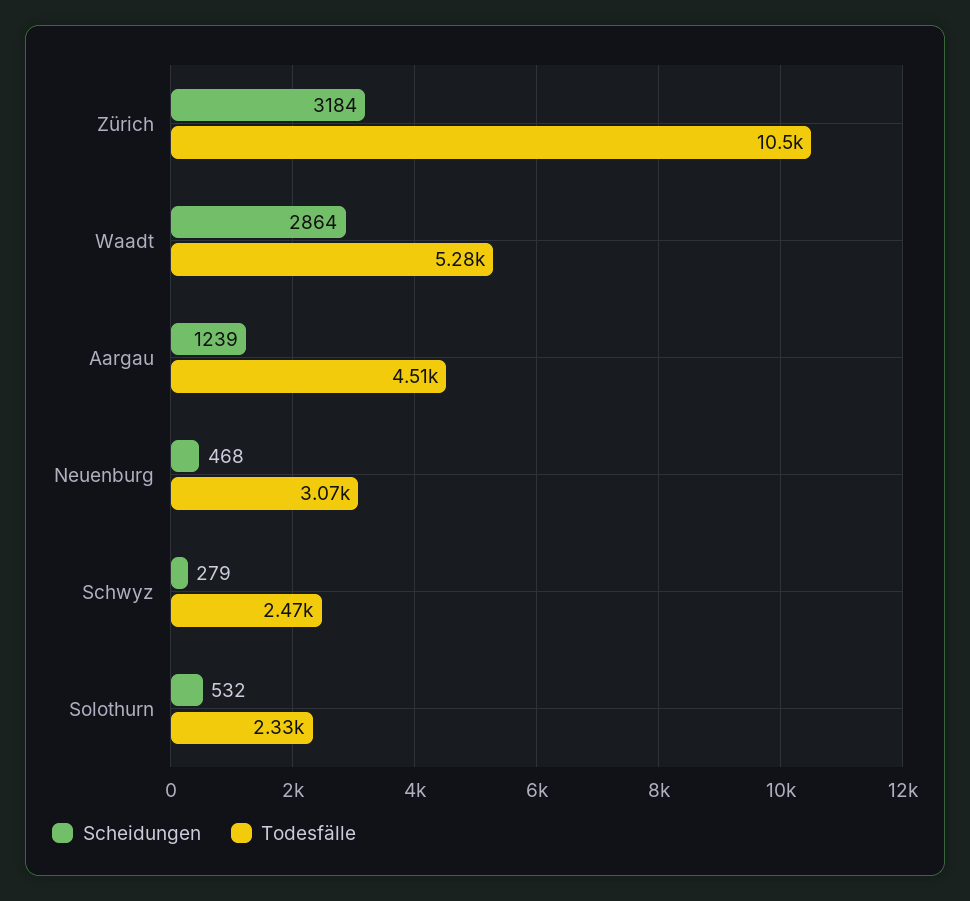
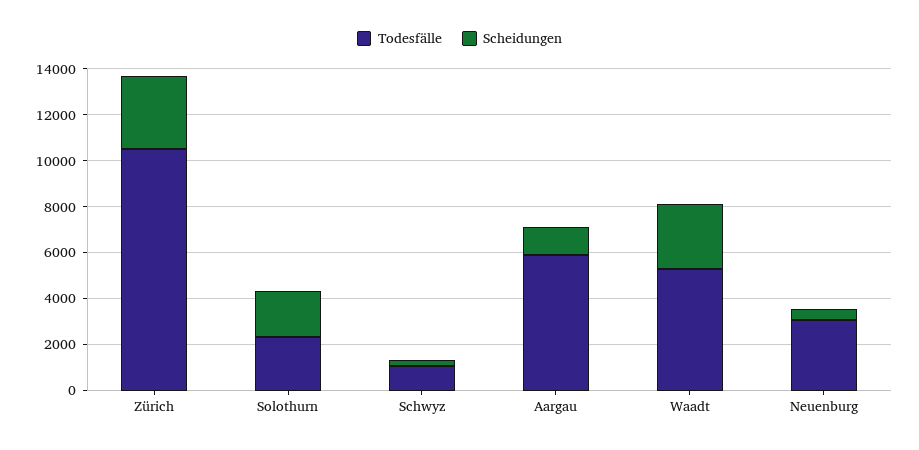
  {
    "Scheidungen": {
      "Zürich": 3184,
      "Waadt": 2864,
      "Aargau": 1239,
      "Neuenburg": 468,
      "Schwyz": 279,
-     "Solothurn": 532
+     "Solothurn": 2000
    },
    "Todesfälle": {
      "Zürich": 10500,
      "Waadt": 5280,
-     "Aargau": 4510,
+     "Aargau": 6000,
      "Neuenburg": 3070,
-     "Schwyz": 2470,
+     "Schwyz": 1000,
      "Solothurn": 2330
    }
  }

